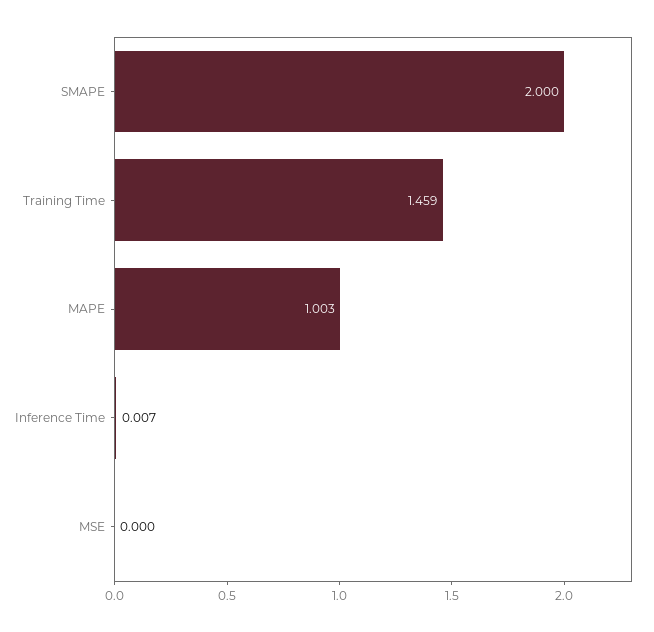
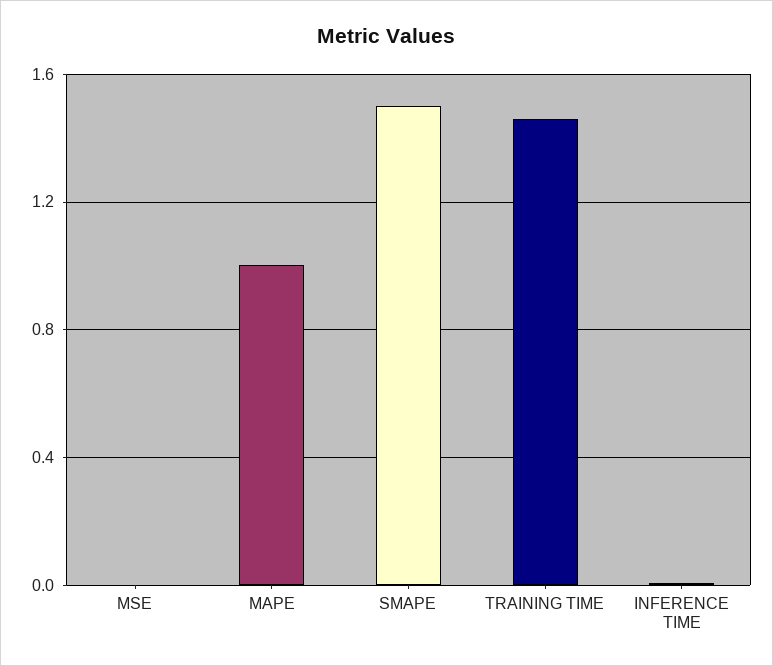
  {
-   "SMAPE": 2,
+   "SMAPE": 1.5,
    "Training Time": 1.459,
    "MAPE": 1.003,
    "Inference Time": 0.007,
    "MSE": 0
  }

